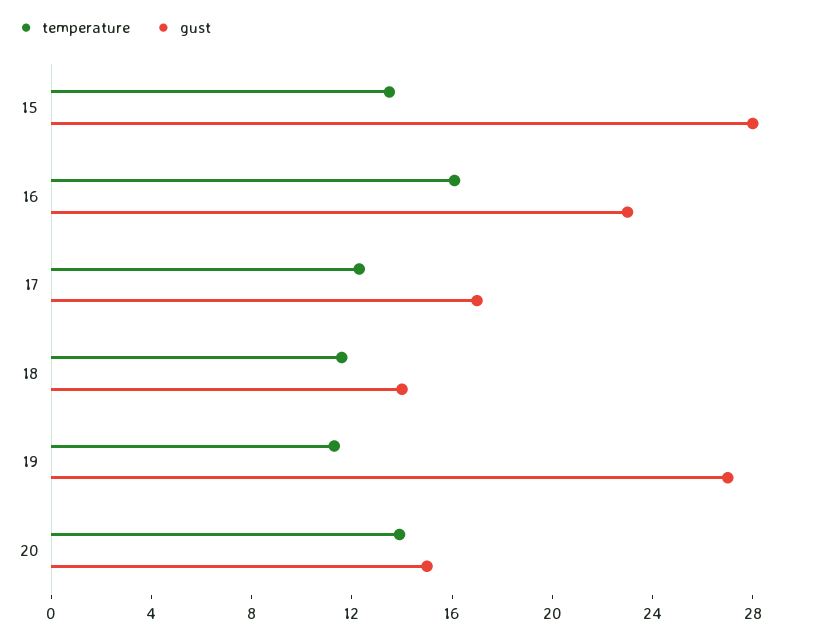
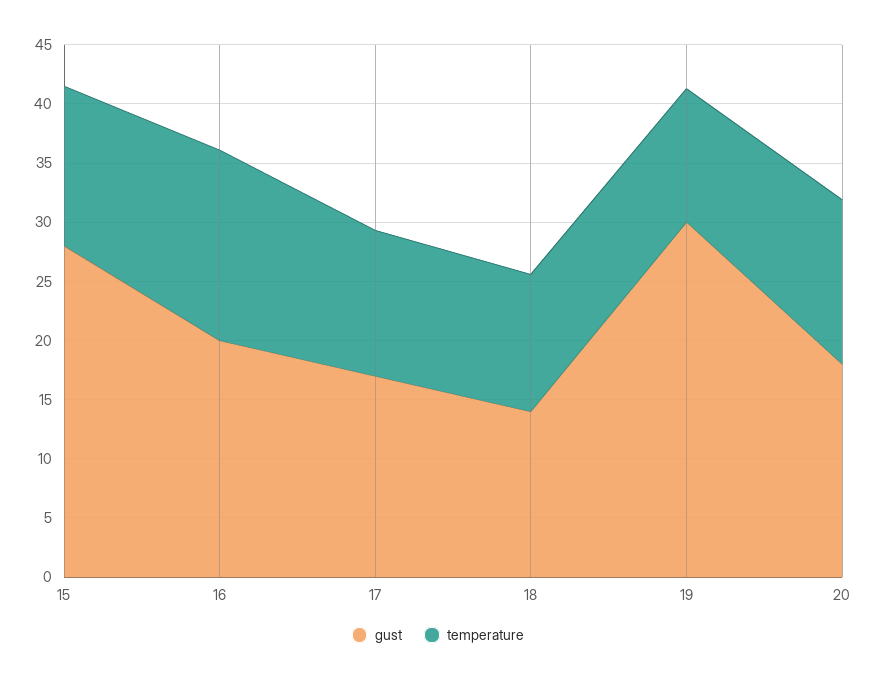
  {
    "temperature": {
      "15": 14,
      "16": 16,
      "17": 12,
      "18": 12,
      "19": 11,
      "20": 14
    },
    "gust": {
      "15": 28,
-     "16": 23,
+     "16": 20,
      "17": 17,
      "18": 14,
-     "19": 27,
+     "19": 30,
-     "20": 15
+     "20": 18
    }
  }

